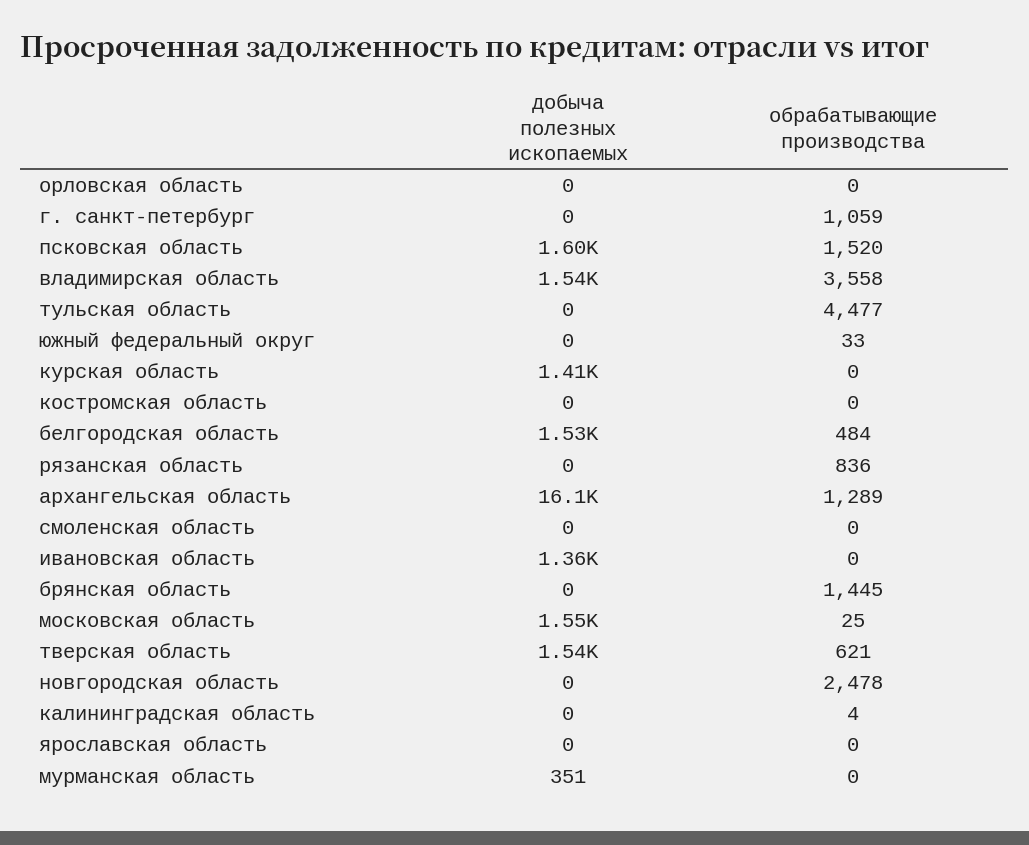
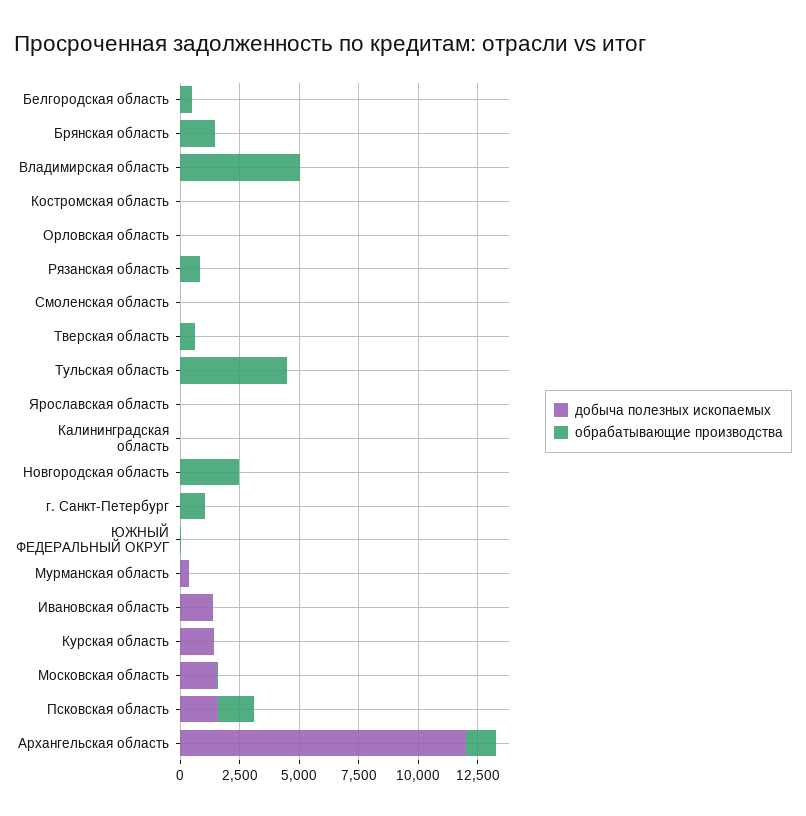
  {
    "добыча полезных ископаемых": {
      "орловская область": 0,
      "г. санкт-петербург": 0,
      "псковская область": 1600,
-     "владимирская область": 1540,
+     "владимирская область": 0,
      "тульская область": 0,
      "южный федеральный округ": 0,
      "курская область": 1410,
      "костромская область": 0,
-     "белгородская область": 1530,
+     "белгородская область": 0,
      "рязанская область": 0,
-     "архангельская область": 16100,
+     "архангельская область": 12000,
      "смоленская область": 0,
      "ивановская область": 1360,
      "брянская область": 0,
      "московская область": 1550,
-     "тверская область": 1540,
+     "тверская область": 0,
      "новгородская область": 0,
      "калининградская область": 0,
      "ярославская область": 0,
      "мурманская область": 351
    },
    "обрабатывающие производства": {
      "орловская область": 0,
      "г. санкт-петербург": 1059,
      "псковская область": 1520,
-     "владимирская область": 3558,
+     "владимирская область": 5000,
      "тульская область": 4477,
      "южный федеральный округ": 33,
      "курская область": 0,
      "костромская область": 0,
      "белгородская область": 484,
      "рязанская область": 836,
      "архангельская область": 1289,
      "смоленская область": 0,
      "ивановская область": 0,
      "брянская область": 1445,
      "московская область": 25,
      "тверская область": 621,
      "новгородская область": 2478,
      "калининградская область": 4,
      "ярославская область": 0,
      "мурманская область": 0
    }
  }

